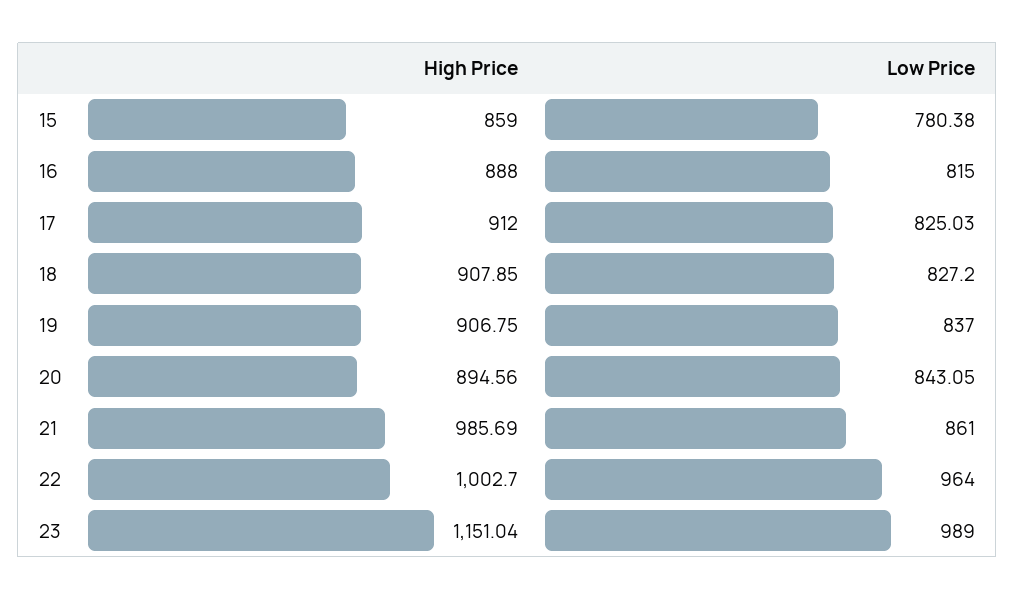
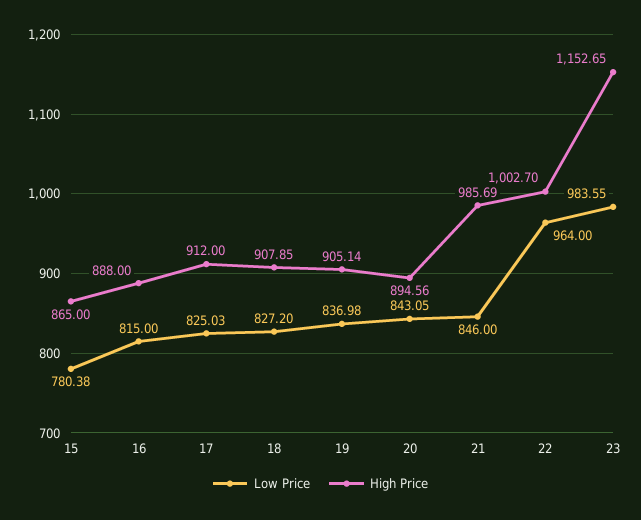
  {
    "High Price": {
-     "15": 859,
+     "15": 865,
      "16": 888,
      "17": 912,
      "18": 907.85,
-     "19": 906.75,
+     "19": 905.14,
      "20": 894.56,
      "21": 985.69,
      "22": 1002.7,
-     "23": 1151.04
+     "23": 1152.65
    },
    "Low Price": {
      "15": 780.38,
      "16": 815,
      "17": 825.03,
      "18": 827.2,
-     "19": 837,
+     "19": 836.98,
      "20": 843.05,
-     "21": 861,
+     "21": 846,
      "22": 964,
-     "23": 989
+     "23": 983.55
    }
  }

